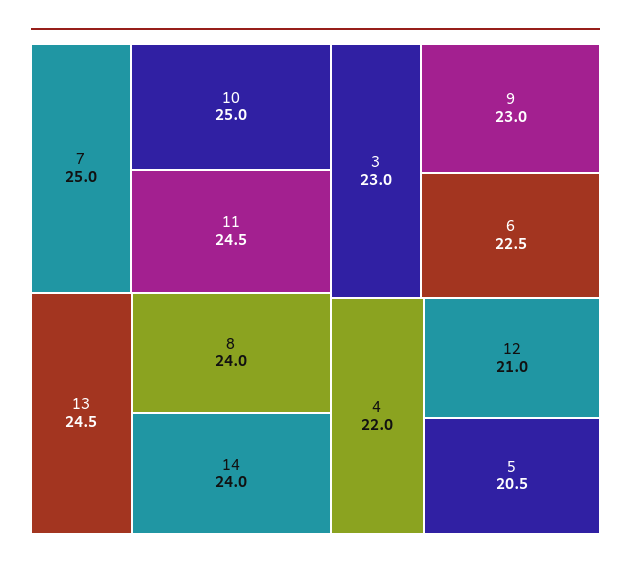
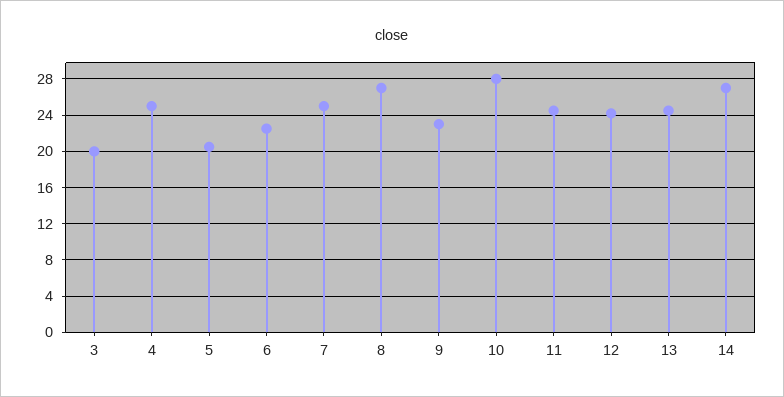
  {
    "7": 25,
-   "10": 25,
+   "10": 28,
    "11": 24.5,
    "13": 24.5,
-   "8": 24,
+   "8": 27,
-   "14": 24,
+   "14": 27,
-   "3": 23,
+   "3": 20,
    "9": 23,
    "6": 22.5,
-   "4": 22,
+   "4": 25,
-   "12": 21,
+   "12": 24,
    "5": 20.5
  }

